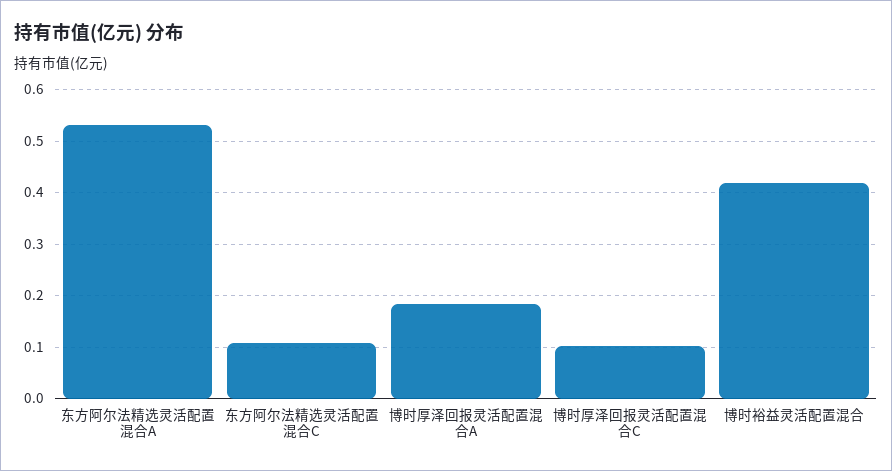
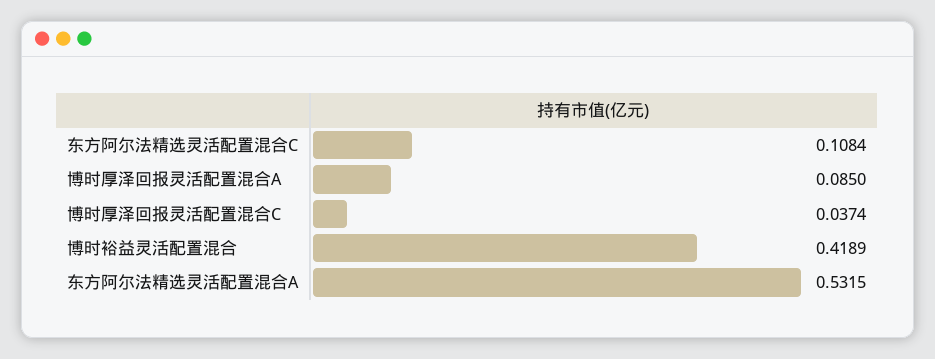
  {
    "东方阿尔法精选灵活配置混合A": 0.5315,
    "东方阿尔法精选灵活配置混合C": 0.1084,
-   "博时厚泽回报灵活配置混合A": 0.18,
+   "博时厚泽回报灵活配置混合A": 0.085,
-   "博时厚泽回报灵活配置混合C": 0.1,
+   "博时厚泽回报灵活配置混合C": 0.0374,
    "博时裕益灵活配置混合": 0.4189
  }

